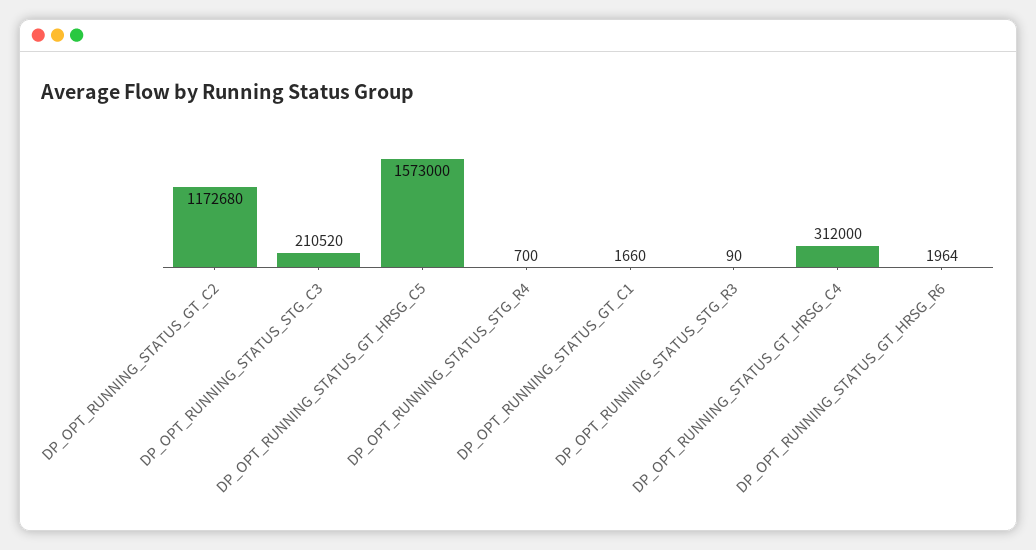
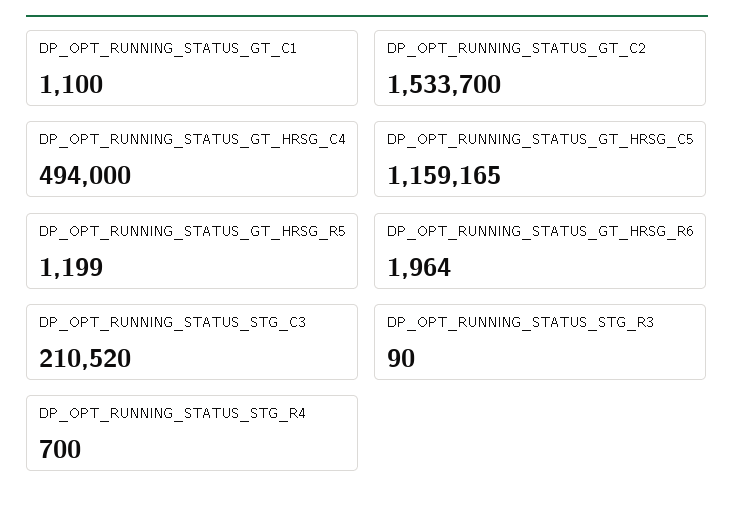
  {
-   "DP_OPT_RUNNING_STATUS_GT_C2": 1172680,
+   "DP_OPT_RUNNING_STATUS_GT_C2": 1533700,
    "DP_OPT_RUNNING_STATUS_STG_C3": 210520,
-   "DP_OPT_RUNNING_STATUS_GT_HRSG_C5": 1573000,
+   "DP_OPT_RUNNING_STATUS_GT_HRSG_C5": 1159165,
    "DP_OPT_RUNNING_STATUS_STG_R4": 700,
-   "DP_OPT_RUNNING_STATUS_GT_C1": 1660,
+   "DP_OPT_RUNNING_STATUS_GT_C1": 1100,
    "DP_OPT_RUNNING_STATUS_STG_R3": 90,
-   "DP_OPT_RUNNING_STATUS_GT_HRSG_C4": 312000,
+   "DP_OPT_RUNNING_STATUS_GT_HRSG_C4": 494000,
-   "DP_OPT_RUNNING_STATUS_GT_HRSG_R6": 1964
+   "DP_OPT_RUNNING_STATUS_GT_HRSG_R6": 1964,
+   "DP_OPT_RUNNING_STATUS_GT_HRSG_R5": 1199
  }

